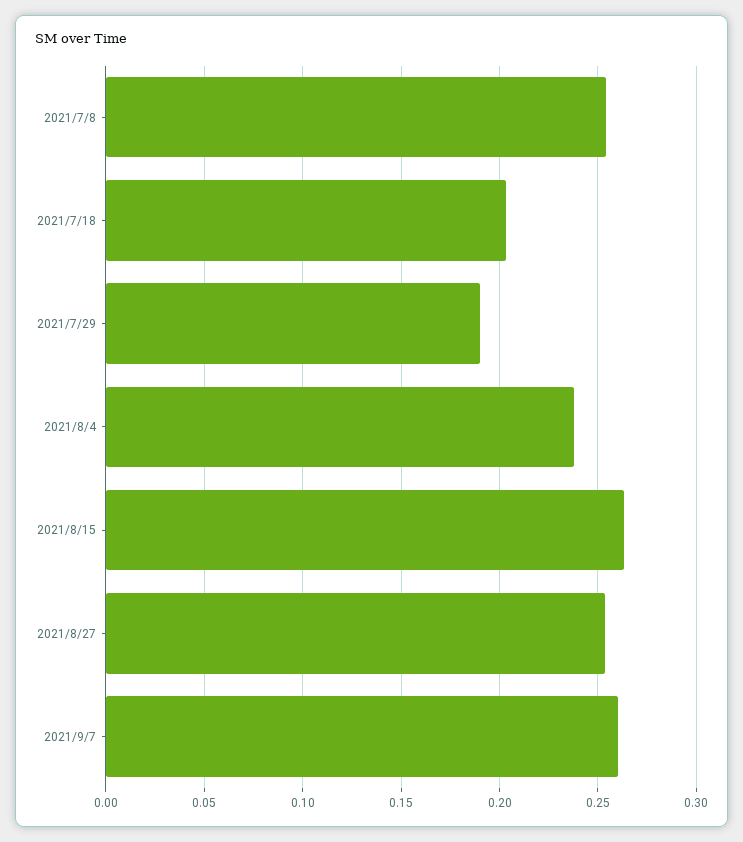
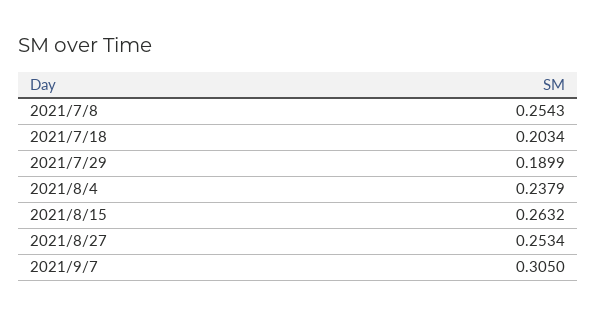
  {
    "2021/7/8": 0.2543,
    "2021/7/18": 0.2034,
    "2021/7/29": 0.1899,
    "2021/8/4": 0.2379,
    "2021/8/15": 0.2632,
    "2021/8/27": 0.2534,
-   "2021/9/7": 0.26
+   "2021/9/7": 0.305
  }

